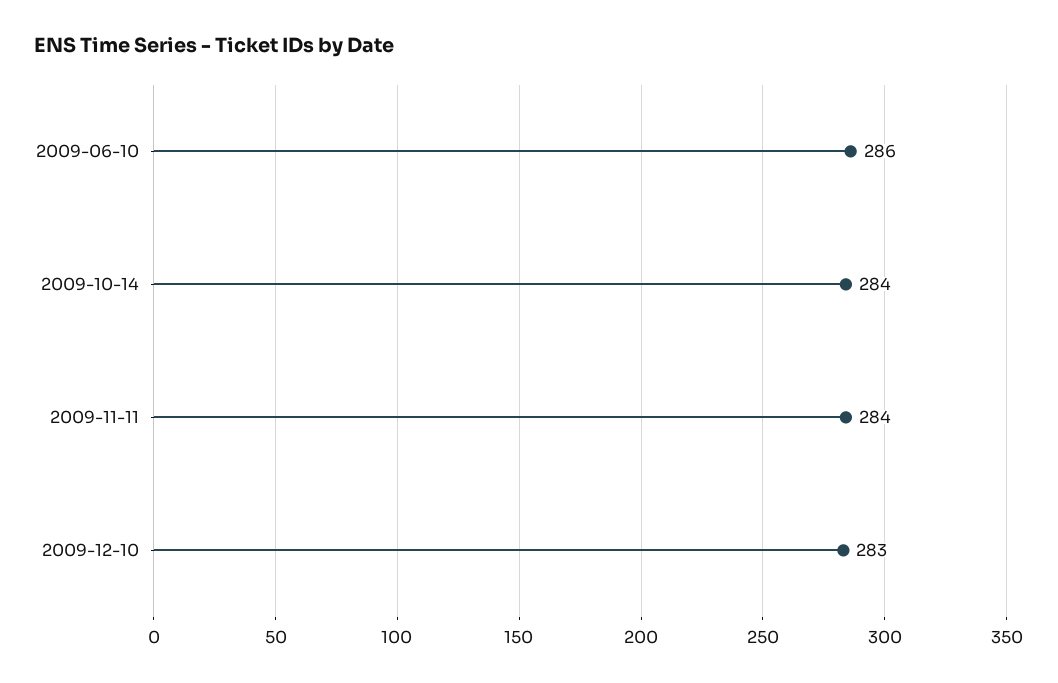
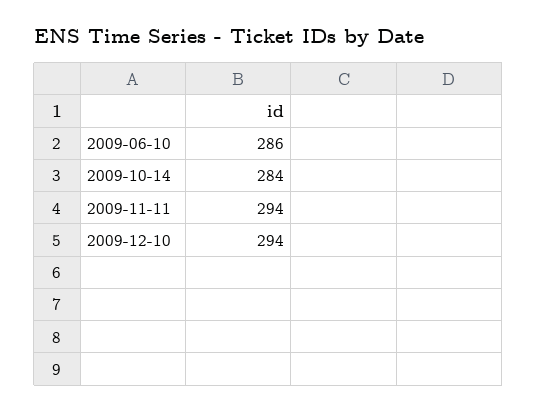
  {
    "2009-06-10": 286,
    "2009-10-14": 284,
-   "2009-11-11": 284,
+   "2009-11-11": 294,
-   "2009-12-10": 283
+   "2009-12-10": 294
  }

